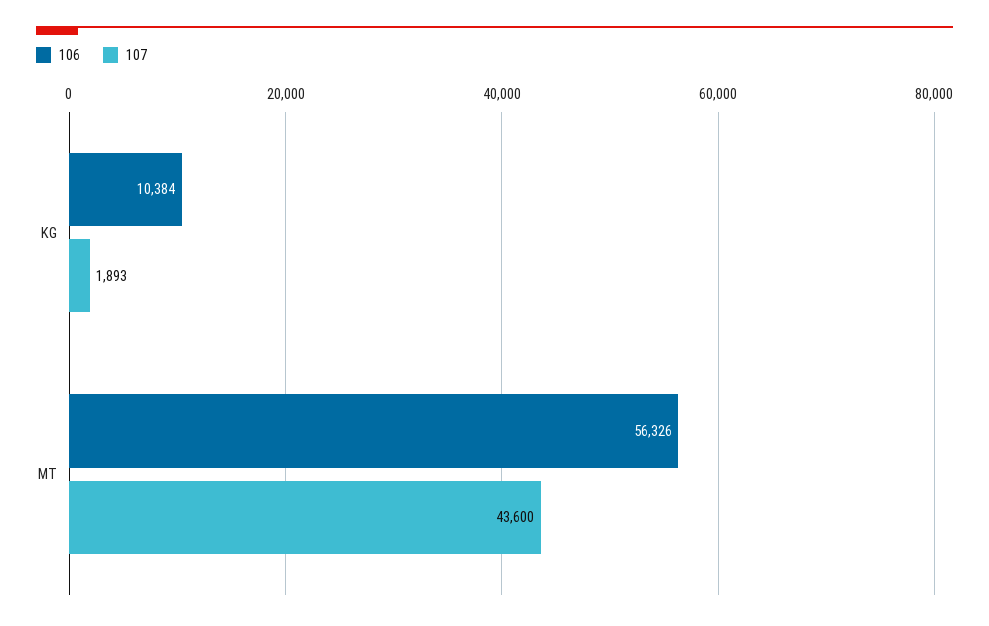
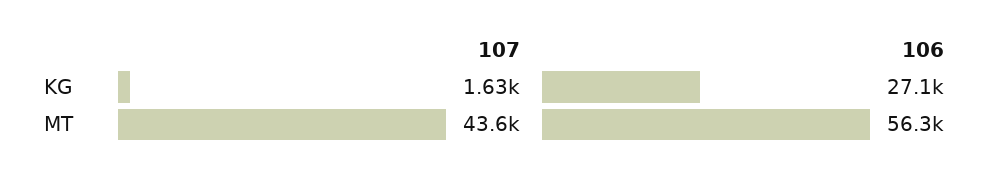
  {
    "106": {
-     "KG": 10384,
+     "KG": 27100,
      "MT": 56326
    },
    "107": {
-     "KG": 1893,
+     "KG": 1630,
      "MT": 43600
    }
  }

